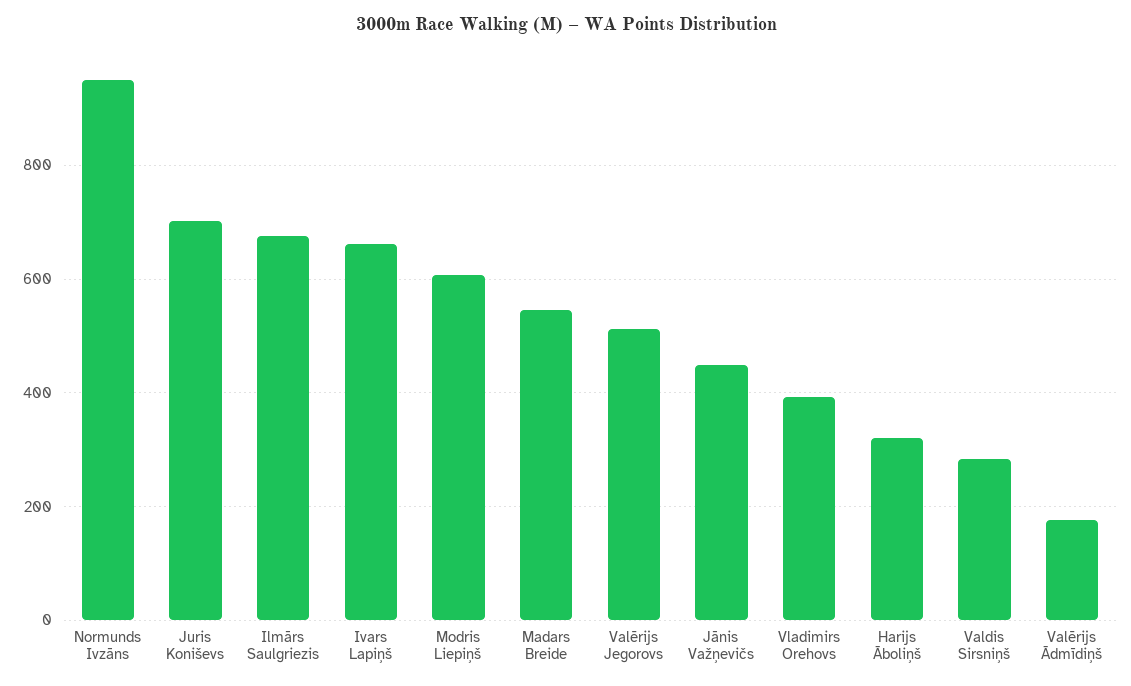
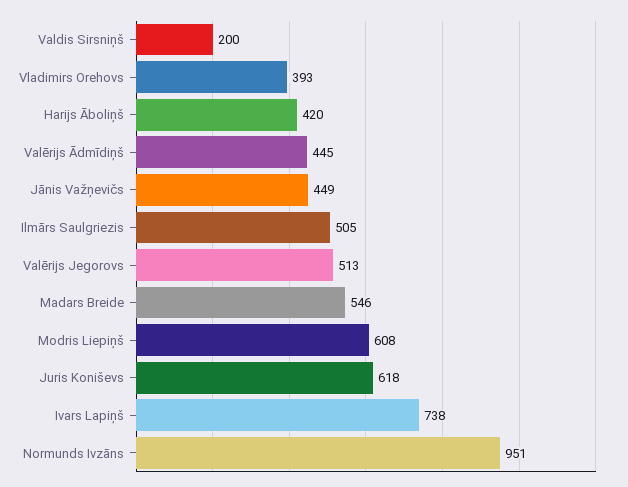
  {
    "Normunds Ivzāns": 951,
-   "Juris Koniševs": 700,
+   "Juris Koniševs": 618,
-   "Ilmārs Saulgriezis": 680,
+   "Ilmārs Saulgriezis": 505,
-   "Ivars Lapiņš": 660,
+   "Ivars Lapiņš": 738,
    "Modris Liepiņš": 608,
    "Madars Breide": 546,
    "Valērijs Jegorovs": 513,
    "Jānis Važņevičs": 449,
    "Vladimirs Orehovs": 393,
-   "Harijs Āboliņš": 320,
+   "Harijs Āboliņš": 420,
-   "Valdis Sirsniņš": 280,
+   "Valdis Sirsniņš": 200,
-   "Valērijs Ādmīdiņš": 180
+   "Valērijs Ādmīdiņš": 445
  }

